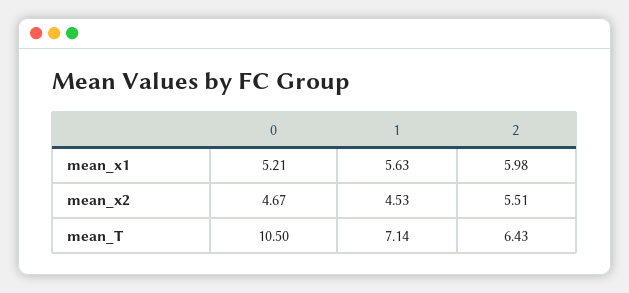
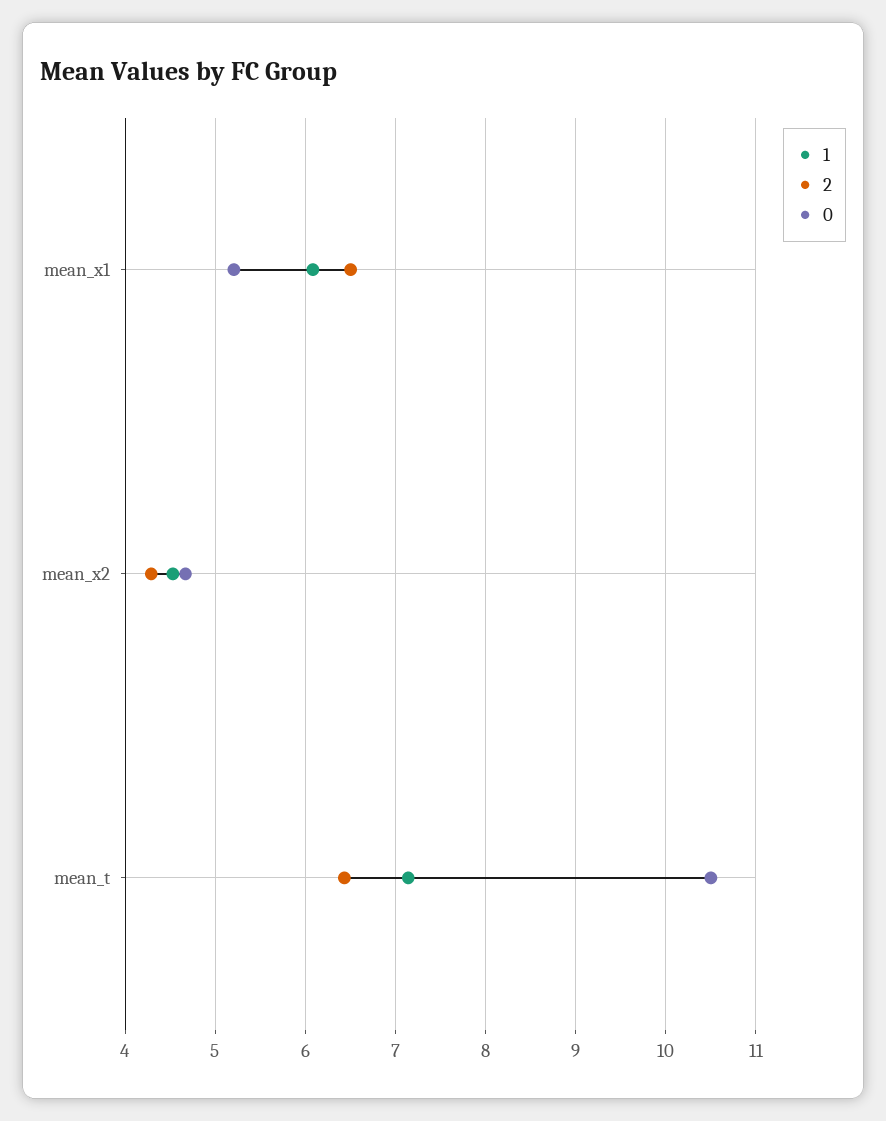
  {
    "0": {
      "mean_x1": 5.21,
      "mean_x2": 4.67,
      "mean_T": 10.5
    },
    "1": {
-     "mean_x1": 5.63,
+     "mean_x1": 6.1,
      "mean_x2": 4.53,
      "mean_T": 7.14
    },
    "2": {
-     "mean_x1": 5.98,
+     "mean_x1": 6.5,
-     "mean_x2": 5.51,
+     "mean_x2": 4.3,
      "mean_T": 6.43
    }
  }

